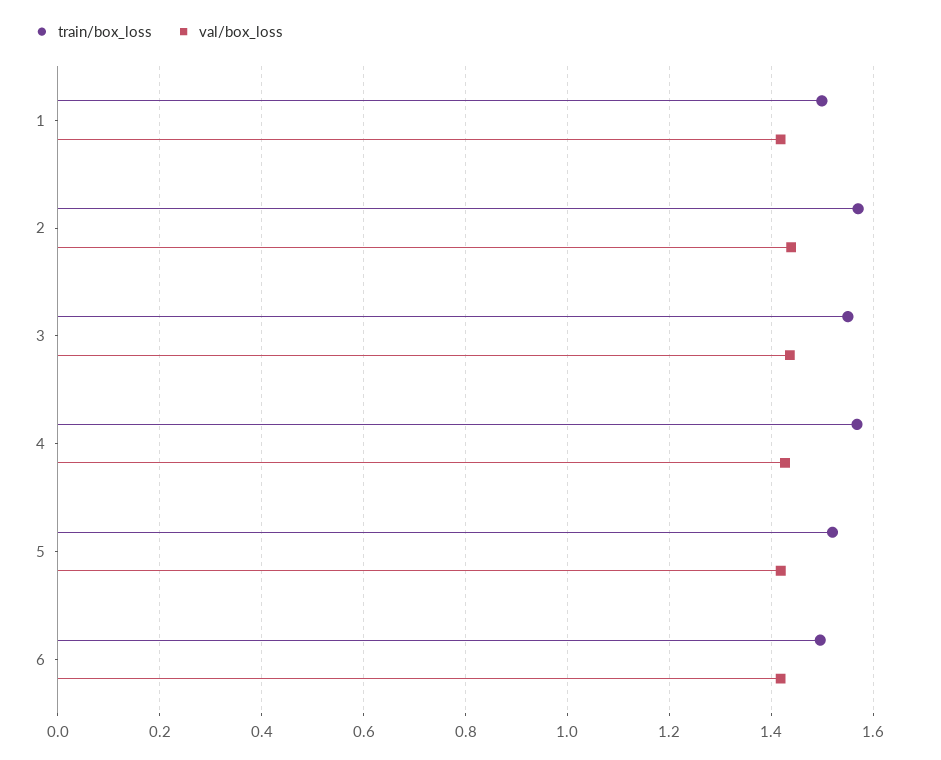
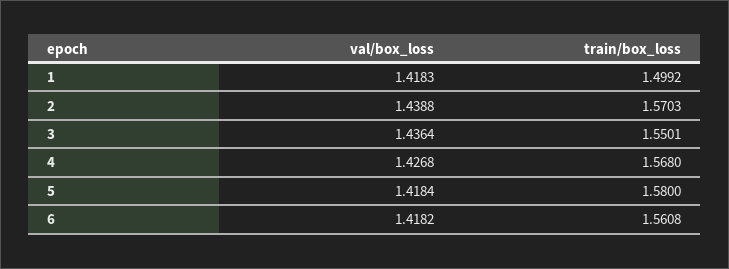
  {
    "train/box_loss": {
      "1": 1.4992,
      "2": 1.5703,
      "3": 1.5501,
      "4": 1.568,
-     "5": 1.52,
+     "5": 1.58,
-     "6": 1.5
+     "6": 1.5608
    },
    "val/box_loss": {
      "1": 1.4183,
      "2": 1.4388,
      "3": 1.4364,
      "4": 1.4268,
      "5": 1.4184,
      "6": 1.4182
    }
  }

